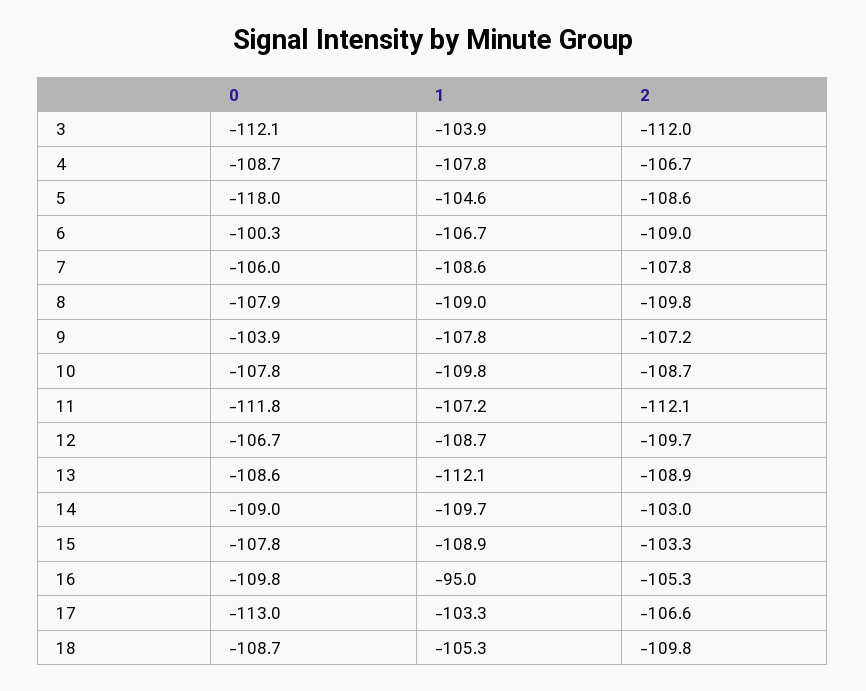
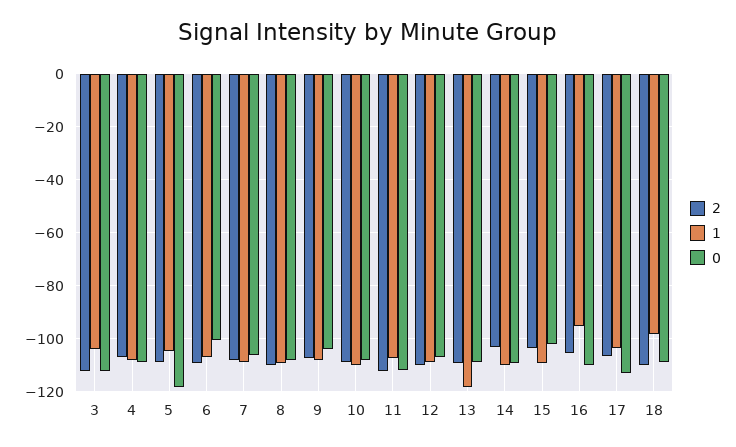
  {
    "0": {
      "3": -112.1,
      "4": -108.7,
      "5": -118,
      "6": -100.3,
      "7": -106,
      "8": -107.9,
      "9": -103.9,
      "10": -107.8,
      "11": -111.8,
      "12": -106.7,
      "13": -108.6,
      "14": -109,
-     "15": -107.8,
+     "15": -102.5,
      "16": -109.8,
      "17": -113,
      "18": -108.7
    },
    "1": {
      "3": -103.9,
      "4": -107.8,
      "5": -104.6,
      "6": -106.7,
      "7": -108.6,
      "8": -109,
      "9": -107.8,
      "10": -109.8,
      "11": -107.2,
      "12": -108.7,
-     "13": -112.1,
+     "13": -117.5,
      "14": -109.7,
      "15": -108.9,
      "16": -95,
      "17": -103.3,
-     "18": -105.3
+     "18": -97.5
    },
    "2": {
      "3": -112,
      "4": -106.7,
      "5": -108.6,
      "6": -109,
      "7": -107.8,
      "8": -109.8,
      "9": -107.2,
      "10": -108.7,
      "11": -112.1,
      "12": -109.7,
      "13": -108.9,
      "14": -103,
      "15": -103.3,
      "16": -105.3,
      "17": -106.6,
      "18": -109.8
    }
  }

